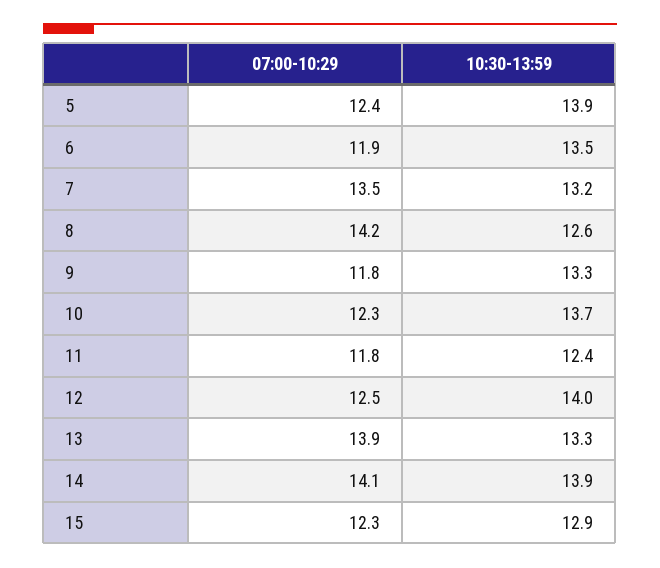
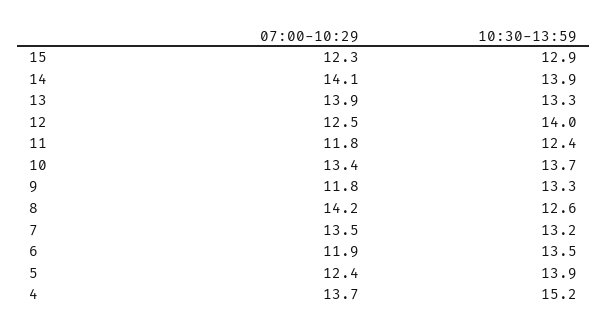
  {
    "07:00-10:29": {
      "5": 12.4,
      "6": 11.9,
      "7": 13.5,
      "8": 14.2,
      "9": 11.8,
-     "10": 12.3,
+     "10": 13.4,
      "11": 11.8,
      "12": 12.5,
      "13": 13.9,
      "14": 14.1,
-     "15": 12.3
+     "15": 12.3,
+     "4": 13.7
    },
    "10:30-13:59": {
      "5": 13.9,
      "6": 13.5,
      "7": 13.2,
      "8": 12.6,
      "9": 13.3,
      "10": 13.7,
      "11": 12.4,
      "12": 14,
      "13": 13.3,
      "14": 13.9,
-     "15": 12.9
+     "15": 12.9,
+     "4": 15.2
    }
  }

